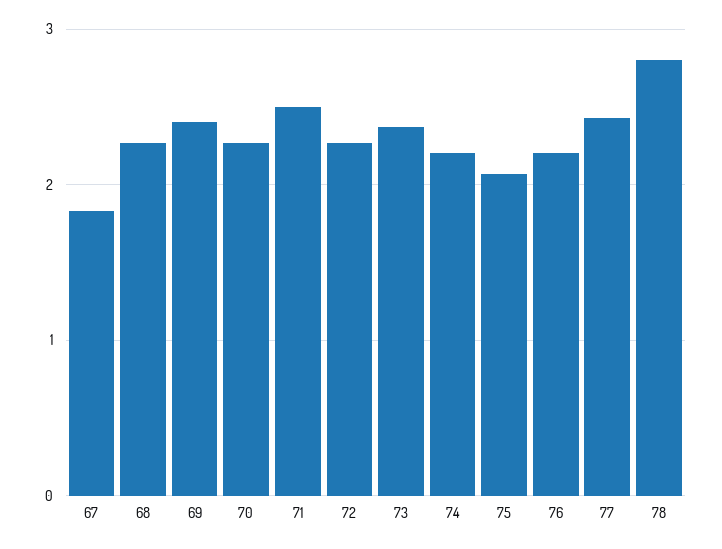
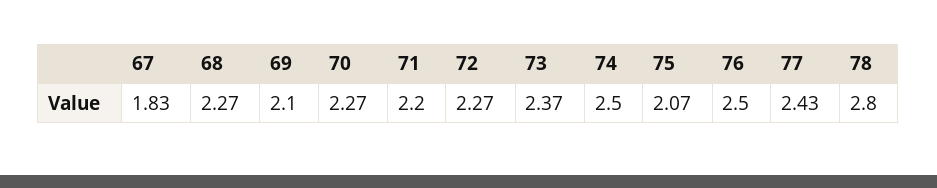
  {
    "67": 1.83,
    "68": 2.27,
-   "69": 2.4,
+   "69": 2.1,
    "70": 2.27,
-   "71": 2.5,
+   "71": 2.2,
    "72": 2.27,
    "73": 2.37,
-   "74": 2.2,
+   "74": 2.5,
    "75": 2.07,
-   "76": 2.2,
+   "76": 2.5,
    "77": 2.43,
    "78": 2.8
  }

